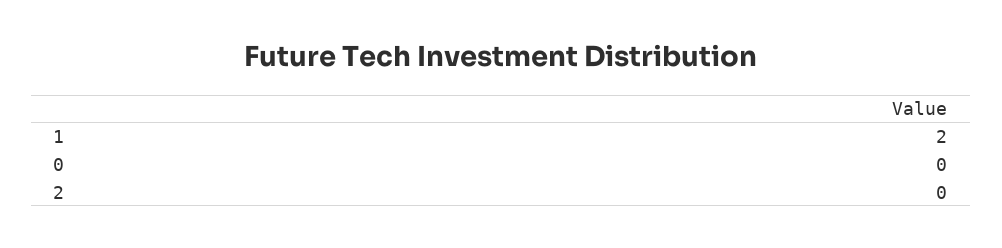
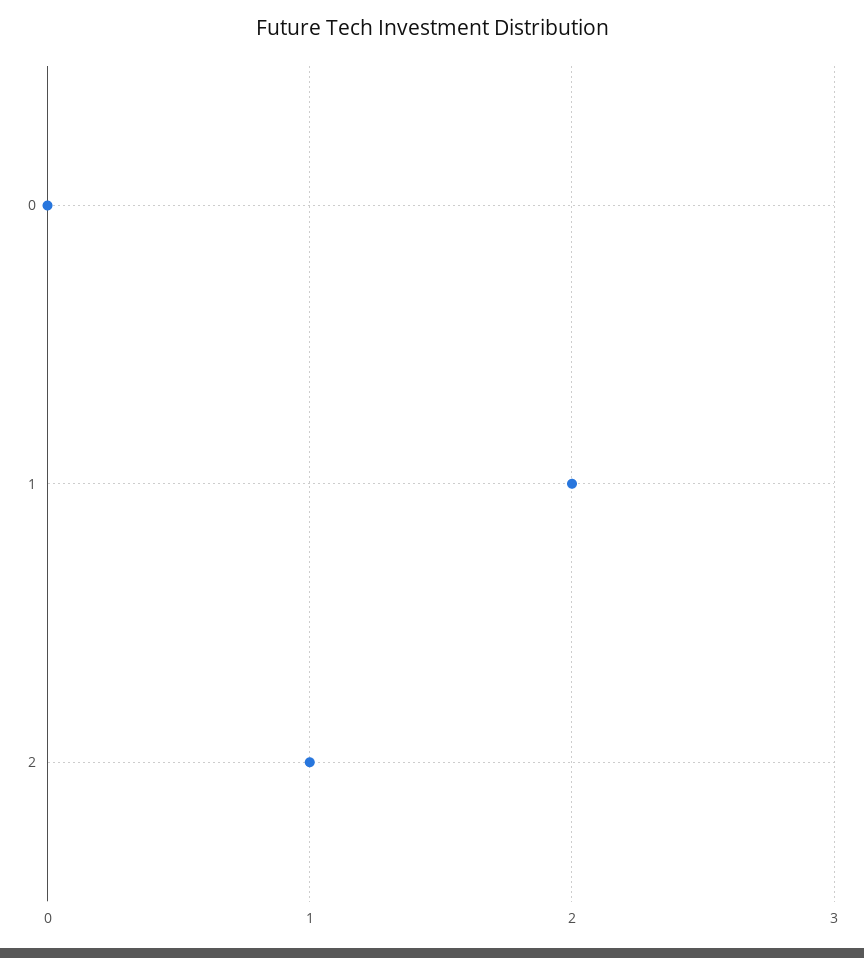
  {
    "1": 2,
    "0": 0,
-   "2": 0
+   "2": 1
  }

